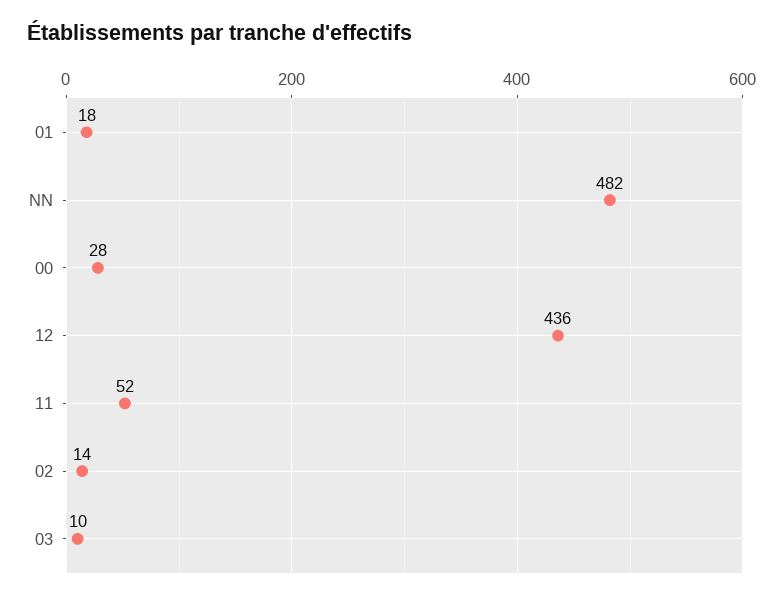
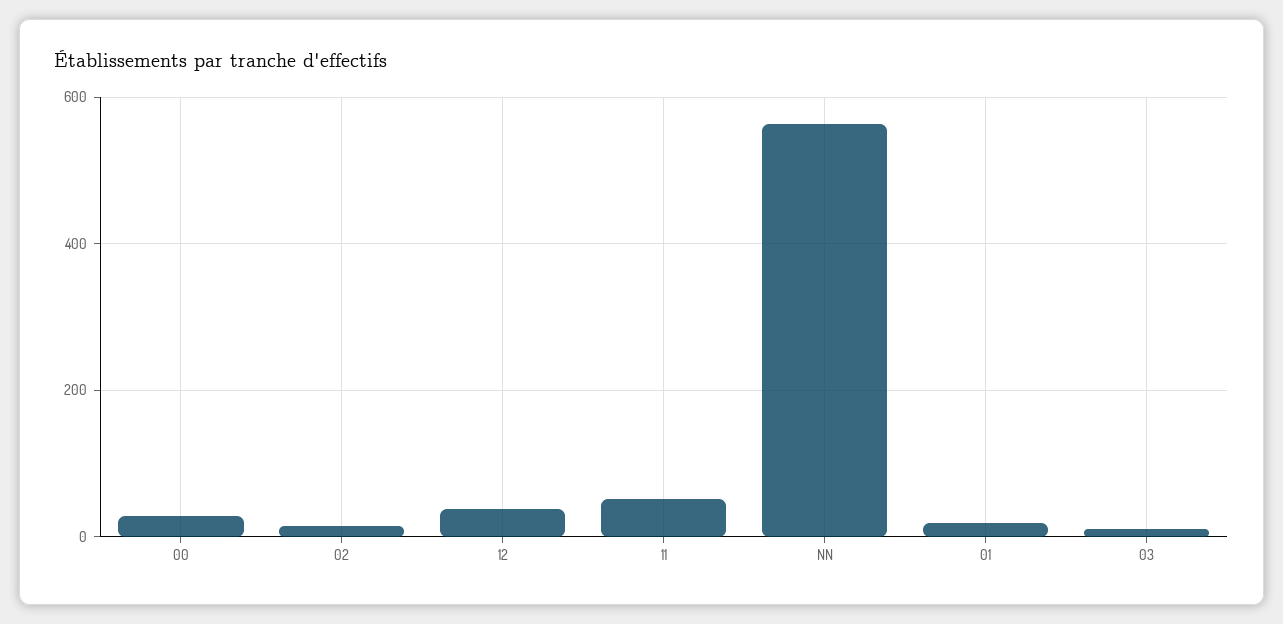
  {
    "01": 18,
-   "NN": 482,
+   "NN": 560,
    "00": 28,
-   "12": 436,
+   "12": 40,
    "11": 52,
    "02": 14,
    "03": 10
  }

